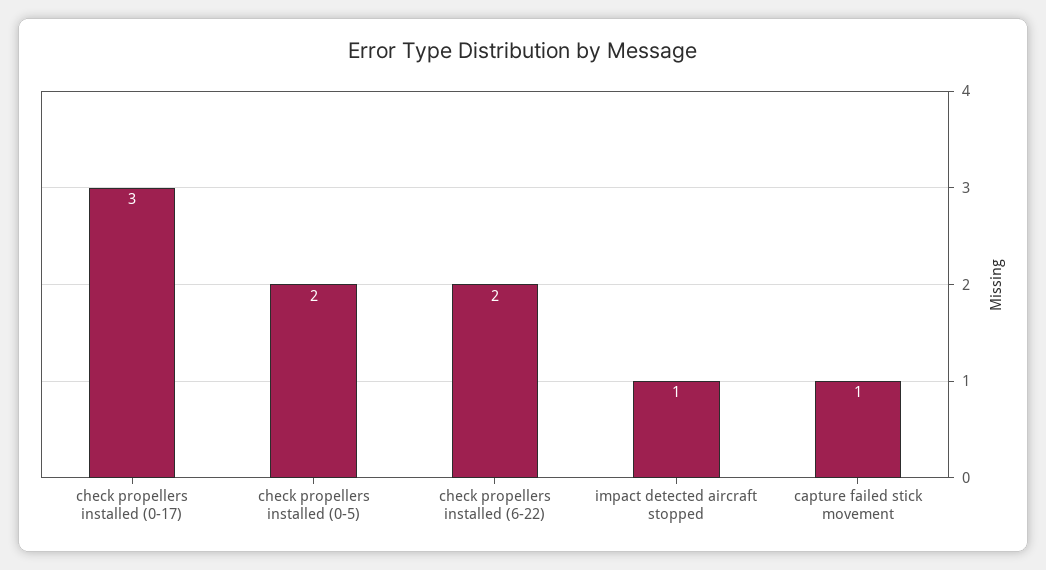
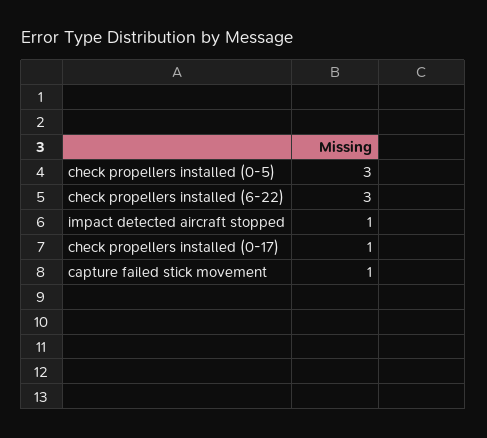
  {
-   "check propellers installed (0-17)": 3,
+   "check propellers installed (0-17)": 1,
-   "check propellers installed (0-5)": 2,
+   "check propellers installed (0-5)": 3,
-   "check propellers installed (6-22)": 2,
+   "check propellers installed (6-22)": 3,
    "impact detected aircraft stopped": 1,
    "capture failed stick movement": 1
  }

